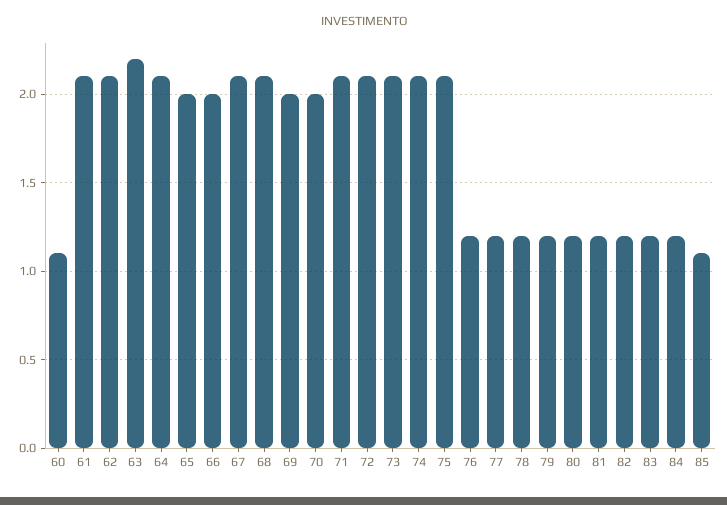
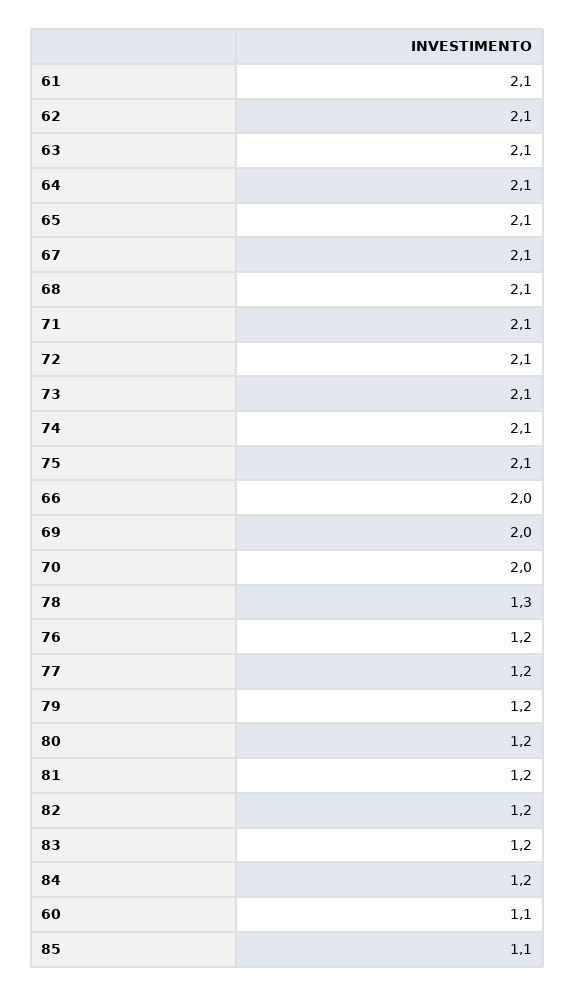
  {
    "60": 1.1,
    "61": 2.1,
    "62": 2.1,
-   "63": 2.2,
+   "63": 2.1,
    "64": 2.1,
-   "65": 2,
+   "65": 2.1,
    "66": 2,
    "67": 2.1,
    "68": 2.1,
    "69": 2,
    "70": 2,
    "71": 2.1,
    "72": 2.1,
    "73": 2.1,
    "74": 2.1,
    "75": 2.1,
    "76": 1.2,
    "77": 1.2,
-   "78": 1.2,
+   "78": 1.3,
    "79": 1.2,
    "80": 1.2,
    "81": 1.2,
    "82": 1.2,
    "83": 1.2,
    "84": 1.2,
    "85": 1.1
  }

